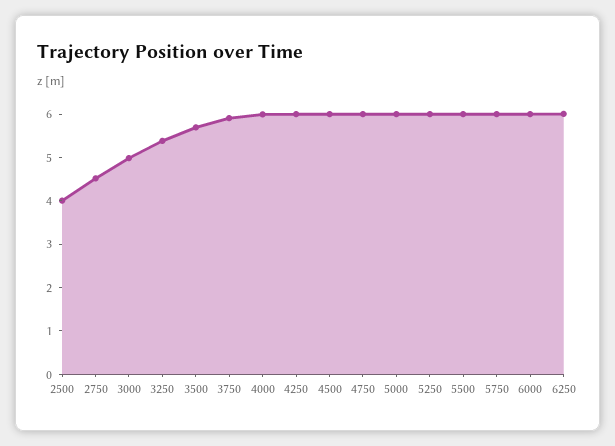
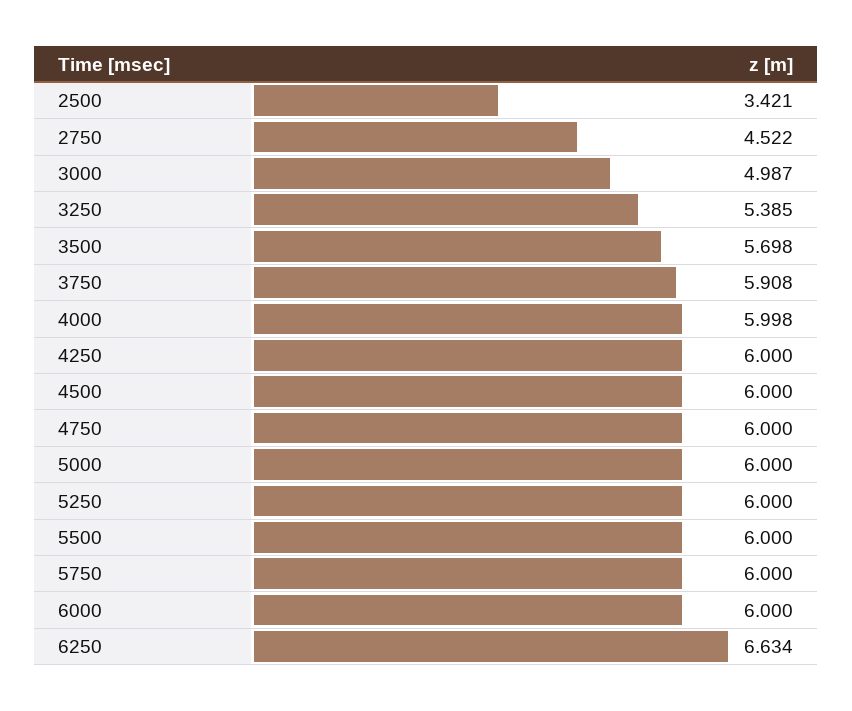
  {
-   "2500": 4,
+   "2500": 3.421,
    "2750": 4.522,
    "3000": 4.987,
    "3250": 5.385,
    "3500": 5.698,
    "3750": 5.908,
    "4000": 5.998,
    "4250": 6,
    "4500": 6,
    "4750": 6,
    "5000": 6,
    "5250": 6,
    "5500": 6,
    "5750": 6,
    "6000": 6,
-   "6250": 6
+   "6250": 6.634
  }

